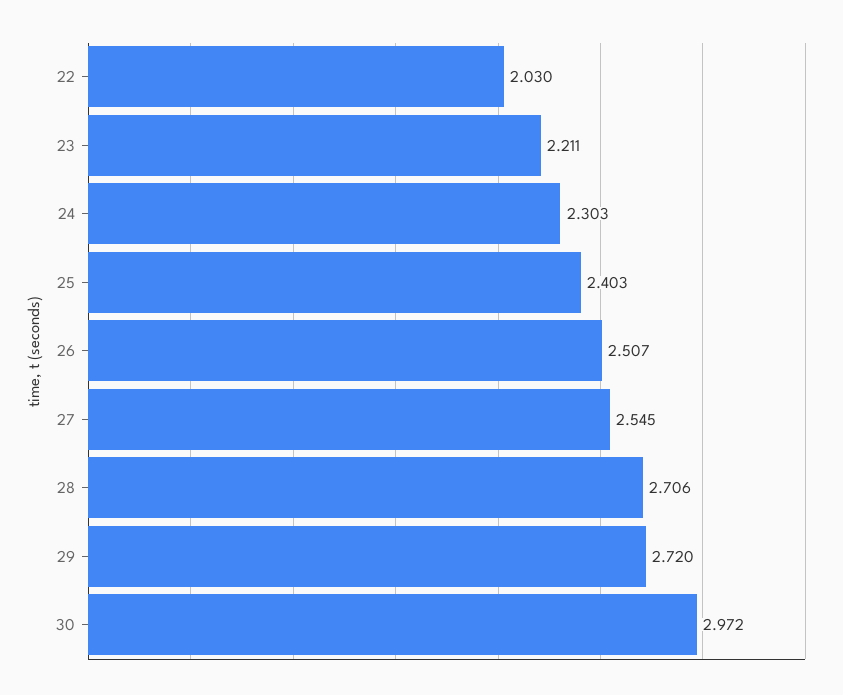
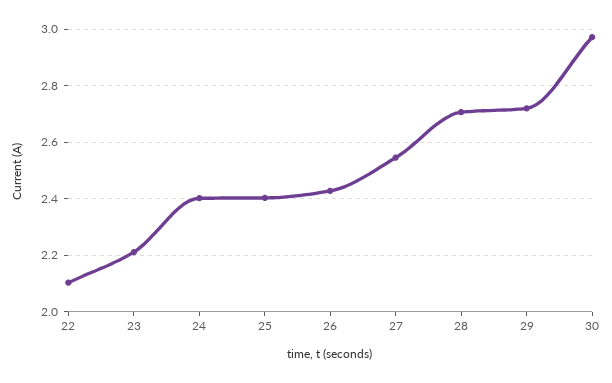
  {
-   "22": 2.03,
+   "22": 2.1,
    "23": 2.211,
-   "24": 2.303,
+   "24": 2.4,
    "25": 2.403,
-   "26": 2.507,
+   "26": 2.425,
    "27": 2.545,
    "28": 2.706,
    "29": 2.72,
    "30": 2.972
  }

